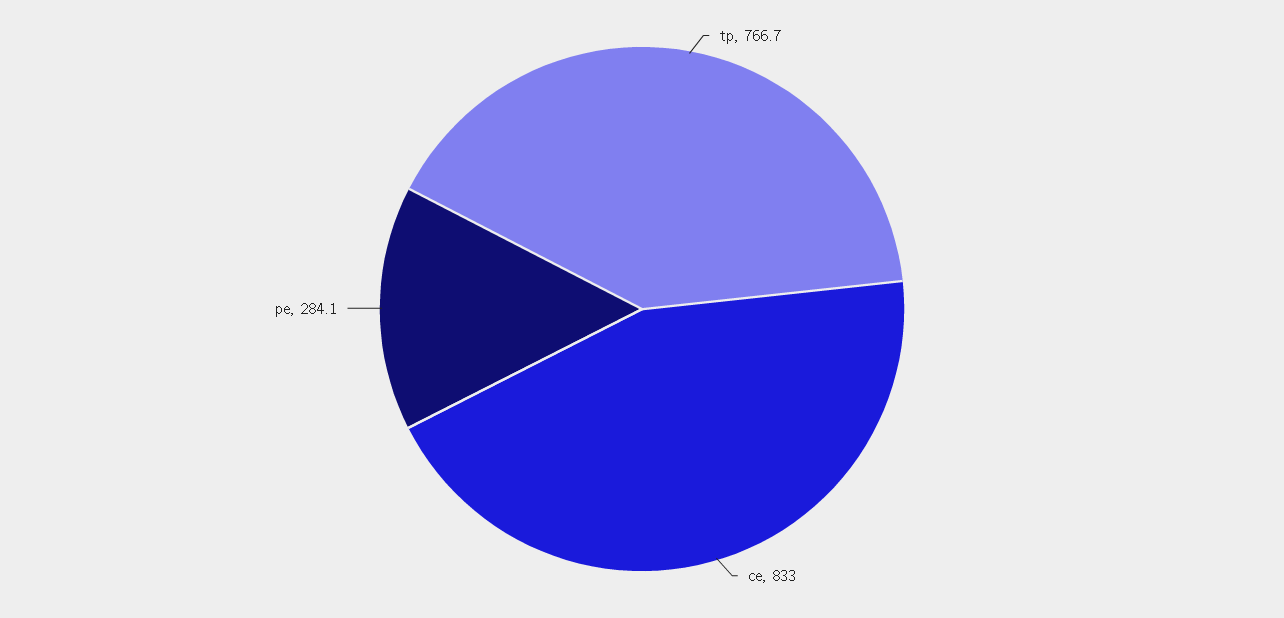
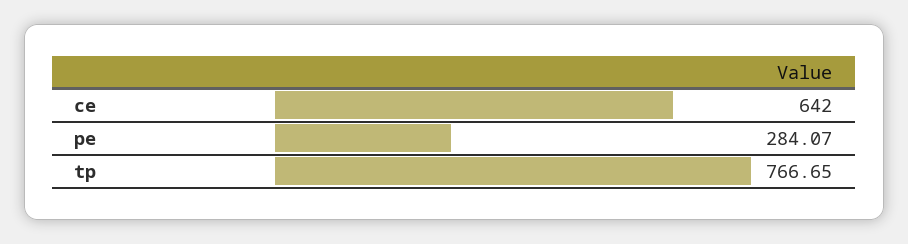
  {
    "tp": 766.65,
-   "ce": 833,
+   "ce": 642,
    "pe": 284.07
  }

